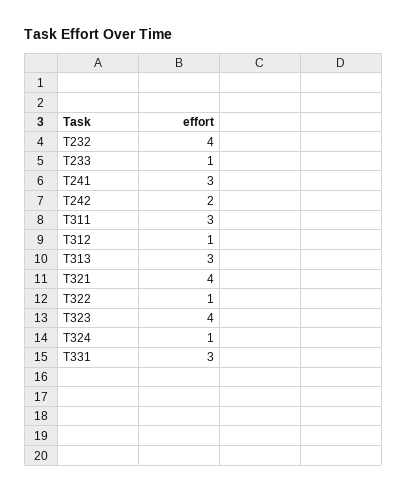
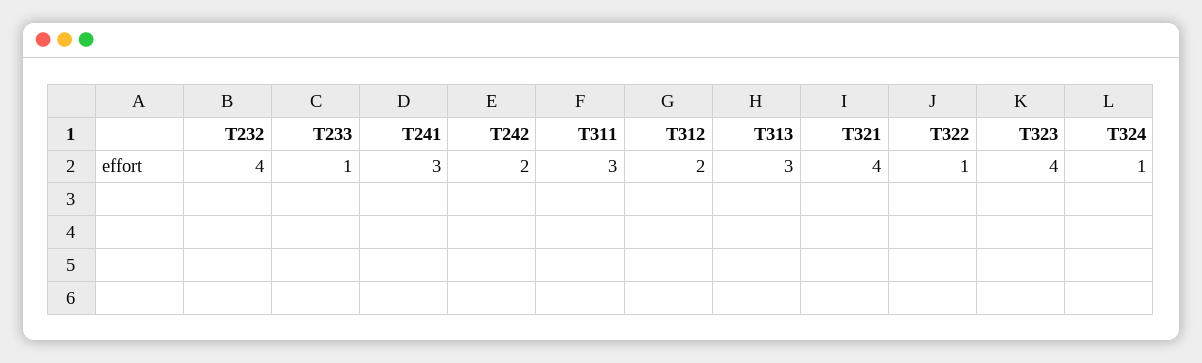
  {
    "T232": 4,
    "T233": 1,
    "T241": 3,
    "T242": 2,
    "T311": 3,
-   "T312": 1,
+   "T312": 2,
    "T313": 3,
    "T321": 4,
    "T322": 1,
    "T323": 4,
-   "T324": 1,
+   "T324": 1
-   "T331": 3
  }

